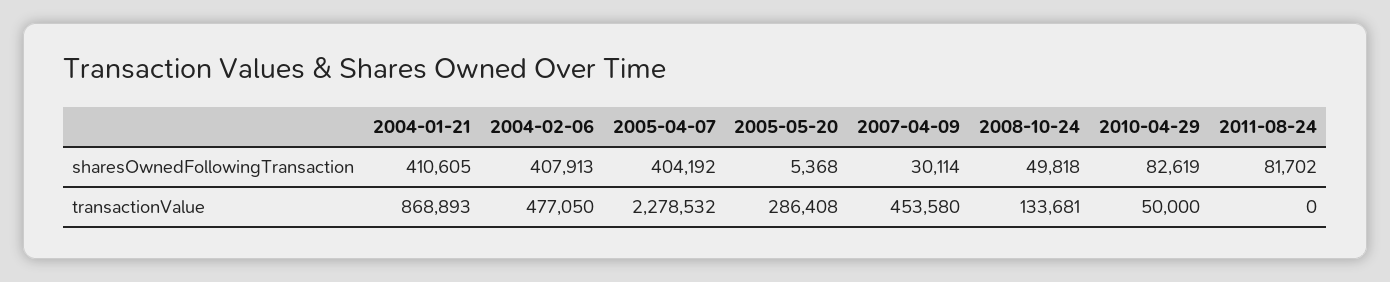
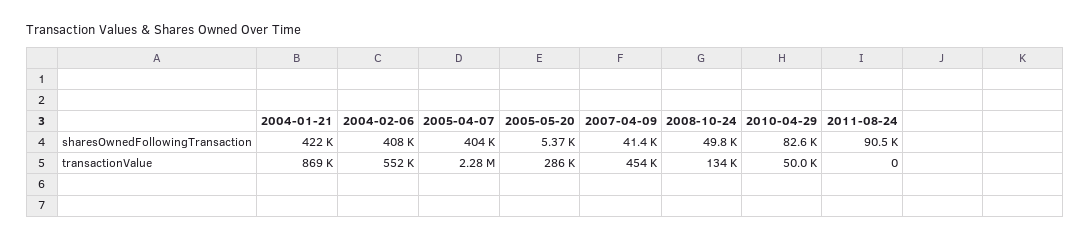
  {
    "2004-01-21": {
-     "sharesOwnedFollowingTransaction": 410605,
+     "sharesOwnedFollowingTransaction": 422000,
      "transactionValue": 868893
    },
    "2004-02-06": {
      "sharesOwnedFollowingTransaction": 407913,
-     "transactionValue": 477050
+     "transactionValue": 552000
    },
    "2005-04-07": {
      "sharesOwnedFollowingTransaction": 404192,
      "transactionValue": 2278532
    },
    "2005-05-20": {
      "sharesOwnedFollowingTransaction": 5368,
      "transactionValue": 286408
    },
    "2007-04-09": {
-     "sharesOwnedFollowingTransaction": 30114,
+     "sharesOwnedFollowingTransaction": 41400,
      "transactionValue": 453580
    },
    "2008-10-24": {
      "sharesOwnedFollowingTransaction": 49818,
      "transactionValue": 133681
    },
    "2010-04-29": {
      "sharesOwnedFollowingTransaction": 82619,
      "transactionValue": 50000
    },
    "2011-08-24": {
-     "sharesOwnedFollowingTransaction": 81702,
+     "sharesOwnedFollowingTransaction": 90500,
      "transactionValue": 0
    }
  }

